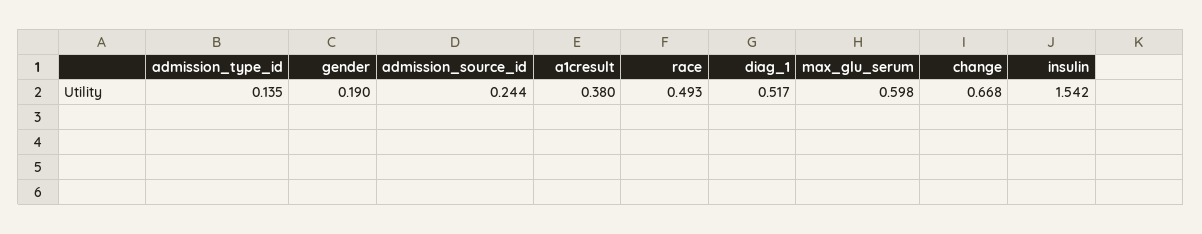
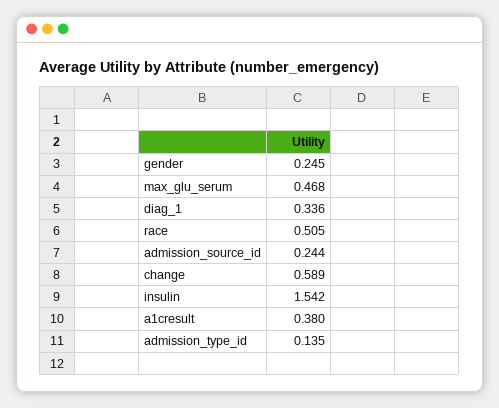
  {
    "admission_type_id": 0.135,
-   "gender": 0.19,
+   "gender": 0.245,
    "admission_source_id": 0.244,
    "a1cresult": 0.38,
-   "race": 0.493,
+   "race": 0.505,
-   "diag_1": 0.517,
+   "diag_1": 0.336,
-   "max_glu_serum": 0.598,
+   "max_glu_serum": 0.468,
-   "change": 0.668,
+   "change": 0.589,
    "insulin": 1.542
  }

